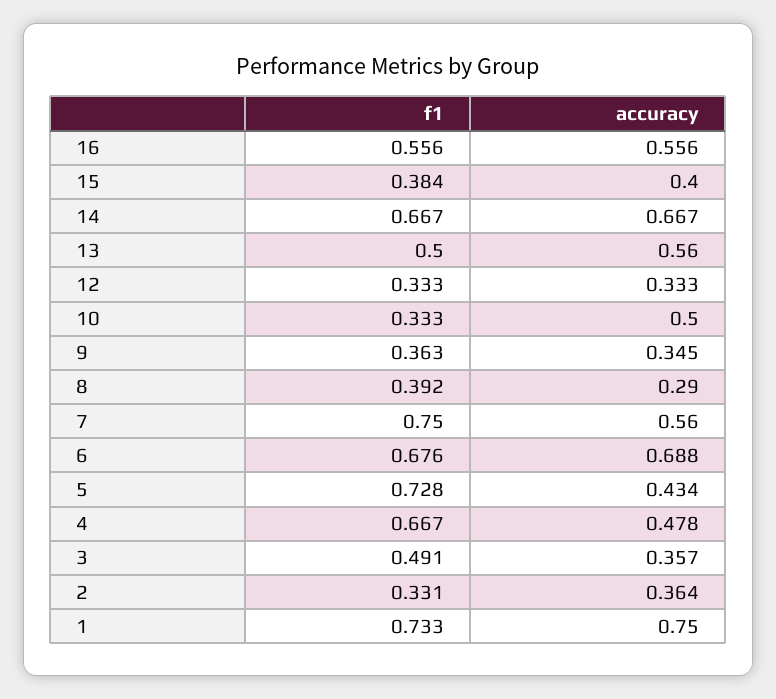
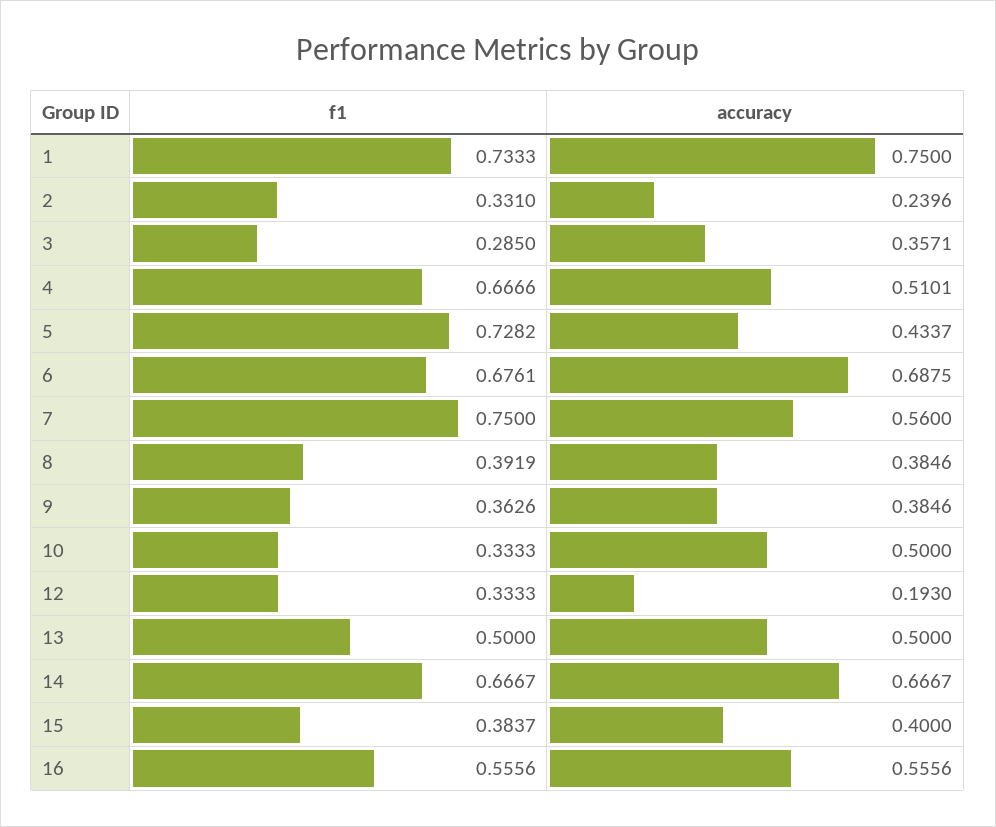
  {
    "f1": {
      "16": 0.5556,
      "15": 0.3837,
      "14": 0.6667,
      "13": 0.5,
      "12": 0.3333,
      "10": 0.3333,
      "9": 0.3626,
      "8": 0.3919,
      "7": 0.75,
      "6": 0.6761,
      "5": 0.7282,
      "4": 0.6666,
-     "3": 0.491,
+     "3": 0.285,
      "2": 0.331,
      "1": 0.7333
    },
    "accuracy": {
      "16": 0.5556,
      "15": 0.4,
      "14": 0.6667,
-     "13": 0.56,
+     "13": 0.5,
-     "12": 0.333,
+     "12": 0.193,
      "10": 0.5,
-     "9": 0.345,
+     "9": 0.3846,
-     "8": 0.29,
+     "8": 0.3846,
      "7": 0.56,
      "6": 0.6875,
      "5": 0.4337,
-     "4": 0.478,
+     "4": 0.5101,
      "3": 0.3571,
-     "2": 0.364,
+     "2": 0.2396,
      "1": 0.75
    }
  }

